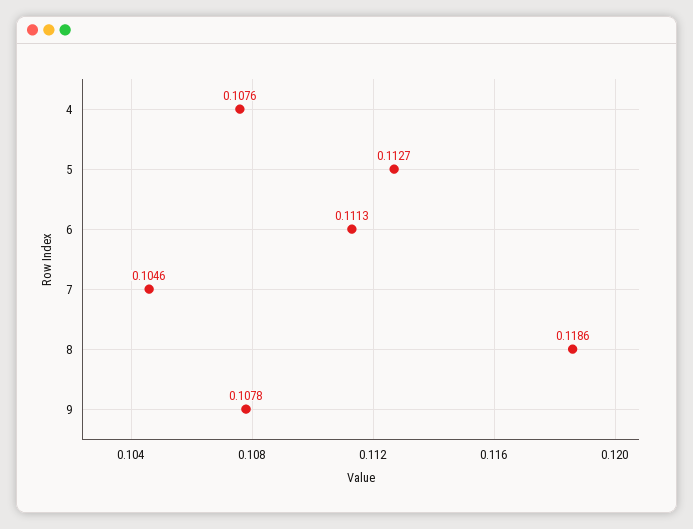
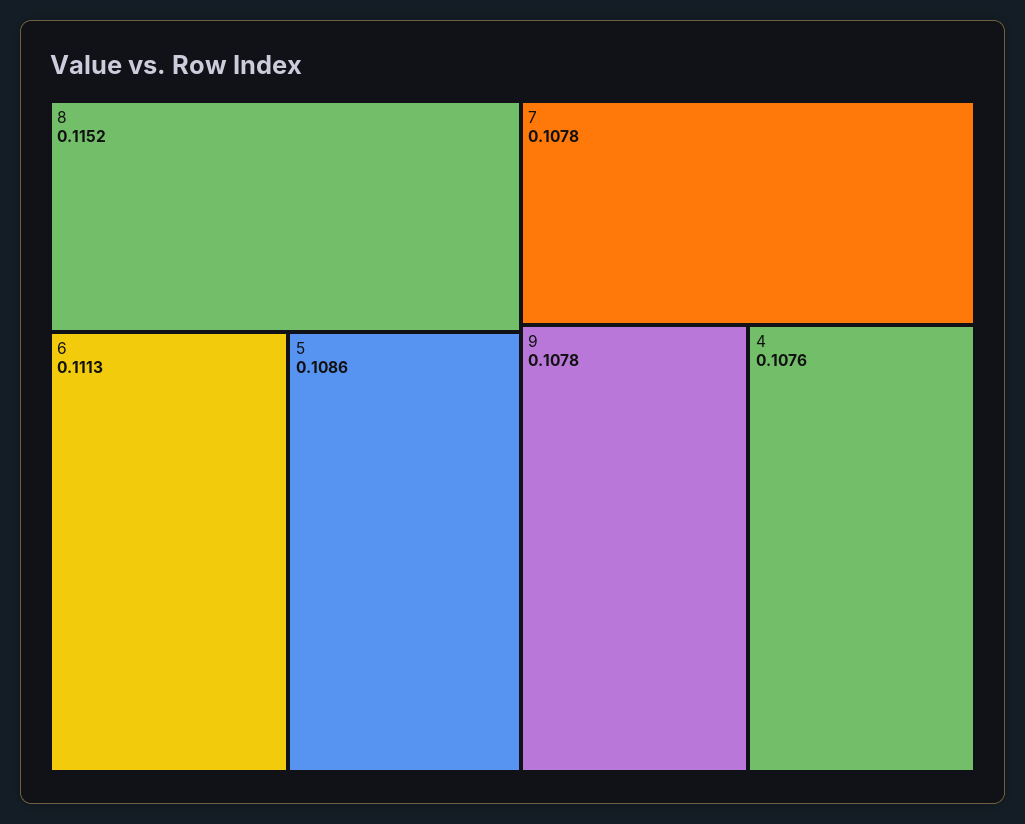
  {
    "4": 0.1076,
-   "5": 0.1127,
+   "5": 0.1086,
    "6": 0.1113,
-   "7": 0.1046,
+   "7": 0.1078,
-   "8": 0.1186,
+   "8": 0.1152,
    "9": 0.1078
  }

